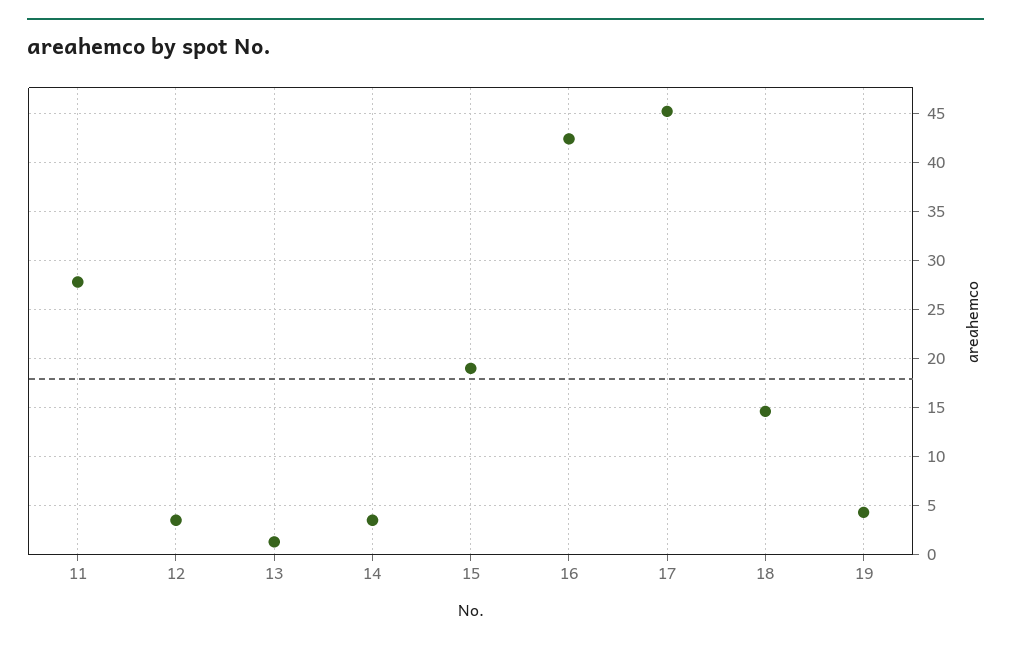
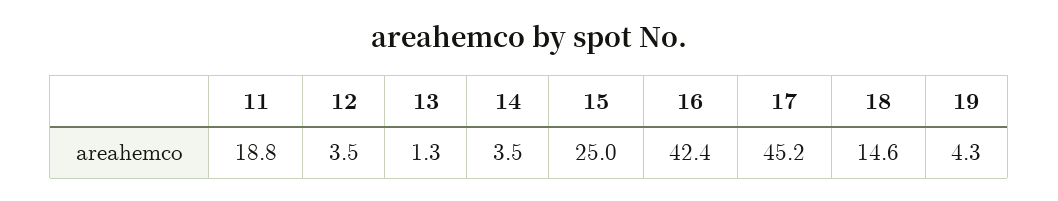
  {
-   "11": 28,
+   "11": 18.8,
    "12": 3.5,
    "13": 1.3,
    "14": 3.5,
-   "15": 19,
+   "15": 25,
    "16": 42.4,
    "17": 45.2,
    "18": 14.6,
    "19": 4.3
  }

